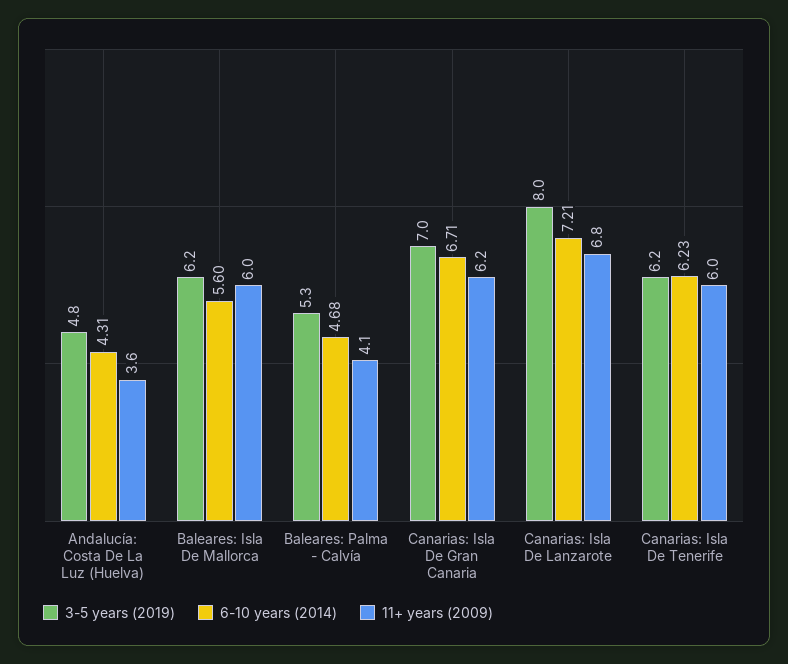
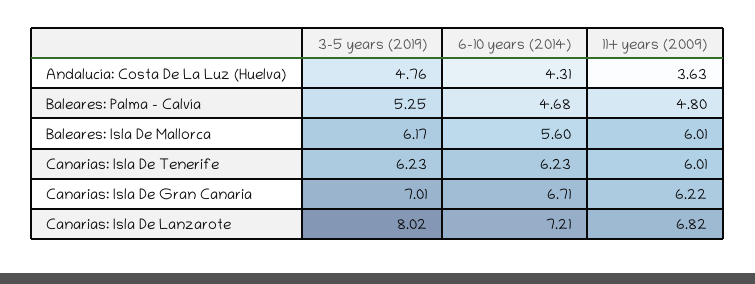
  {
    "3-5 years (2019)": {
      "Andalucía: Costa De La Luz (Huelva)": 4.76,
      "Baleares: Isla De Mallorca": 6.17,
      "Baleares: Palma - Calvía": 5.25,
      "Canarias: Isla De Gran Canaria": 7.01,
      "Canarias: Isla De Lanzarote": 8.02,
      "Canarias: Isla De Tenerife": 6.23
    },
    "6-10 years (2014)": {
      "Andalucía: Costa De La Luz (Huelva)": 4.31,
      "Baleares: Isla De Mallorca": 5.6,
      "Baleares: Palma - Calvía": 4.68,
      "Canarias: Isla De Gran Canaria": 6.71,
      "Canarias: Isla De Lanzarote": 7.21,
      "Canarias: Isla De Tenerife": 6.23
    },
    "11+ years (2009)": {
      "Andalucía: Costa De La Luz (Huelva)": 3.63,
      "Baleares: Isla De Mallorca": 6.01,
-     "Baleares: Palma - Calvía": 4.1,
+     "Baleares: Palma - Calvía": 4.8,
      "Canarias: Isla De Gran Canaria": 6.22,
      "Canarias: Isla De Lanzarote": 6.82,
      "Canarias: Isla De Tenerife": 6.01
    }
  }

